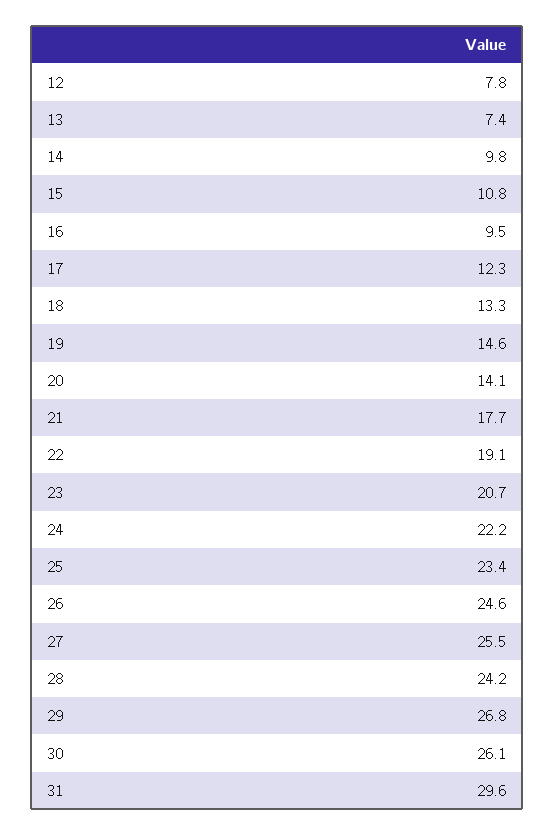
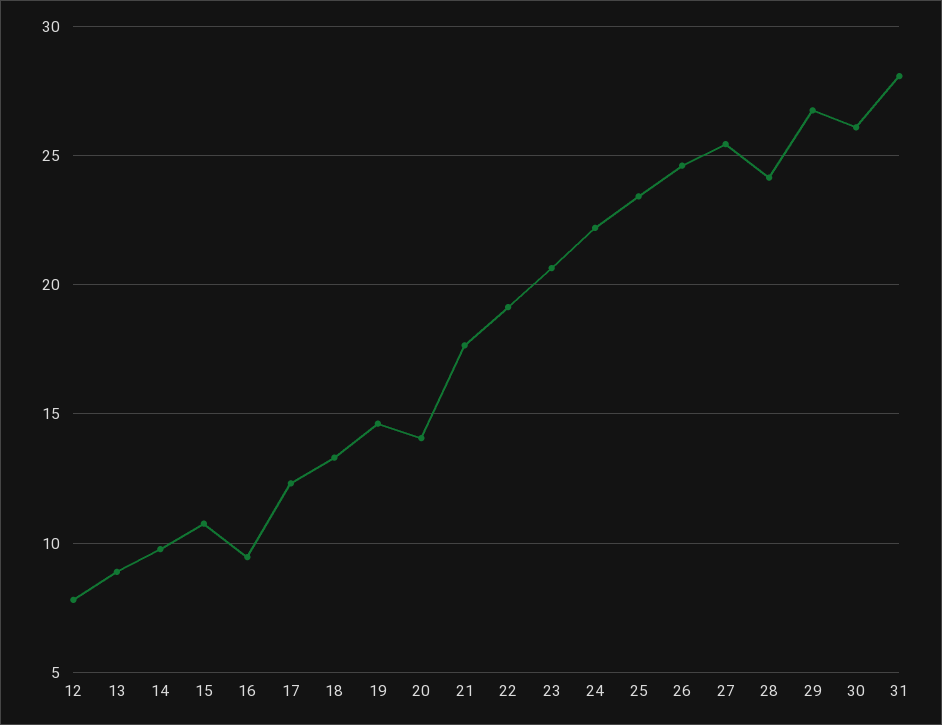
  {
    "12": 7.8,
-   "13": 7.4,
+   "13": 9,
    "14": 9.8,
    "15": 10.8,
    "16": 9.5,
    "17": 12.3,
    "18": 13.3,
    "19": 14.6,
    "20": 14.1,
    "21": 17.7,
    "22": 19.1,
    "23": 20.7,
    "24": 22.2,
    "25": 23.4,
    "26": 24.6,
    "27": 25.5,
    "28": 24.2,
    "29": 26.8,
    "30": 26.1,
-   "31": 29.6
+   "31": 28
  }

